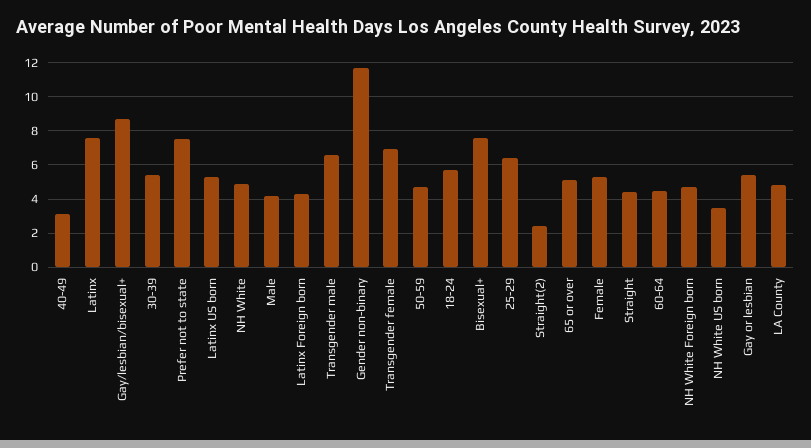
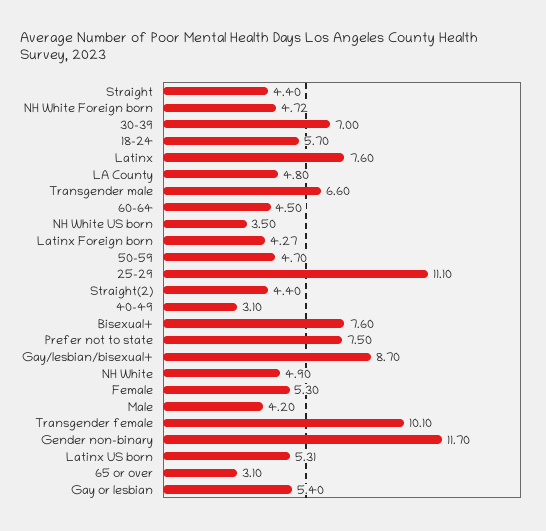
  {
    "40-49": 3.1,
    "Latinx": 7.6,
    "Gay/lesbian/bisexual+": 8.7,
-   "30-39": 5.5,
+   "30-39": 7,
    "Prefer not to state": 7.5,
    "Latinx US born": 5.31,
    "NH White": 4.9,
    "Male": 4.2,
    "Latinx Foreign born": 4.27,
    "Transgender male": 6.6,
    "Gender non-binary": 11.7,
-   "Transgender female": 7,
+   "Transgender female": 10.1,
    "50-59": 4.7,
    "18-24": 5.7,
    "Bisexual+": 7.6,
-   "25-29": 6.5,
+   "25-29": 11.1,
-   "Straight(2)": 2.5,
+   "Straight(2)": 4.4,
-   "65 or over": 5,
+   "65 or over": 3.1,
    "Female": 5.3,
    "Straight": 4.4,
    "60-64": 4.5,
    "NH White Foreign born": 4.72,
    "NH White US born": 3.5,
    "Gay or lesbian": 5.4,
    "LA County": 4.8
  }

